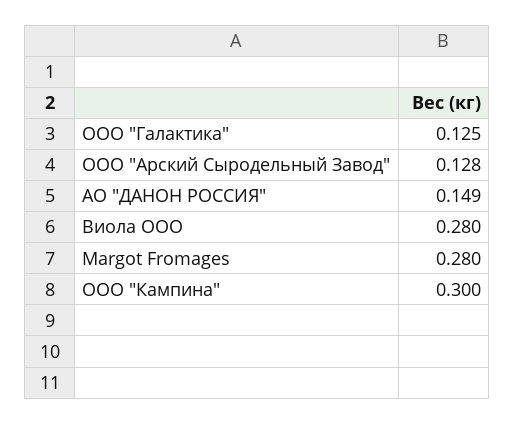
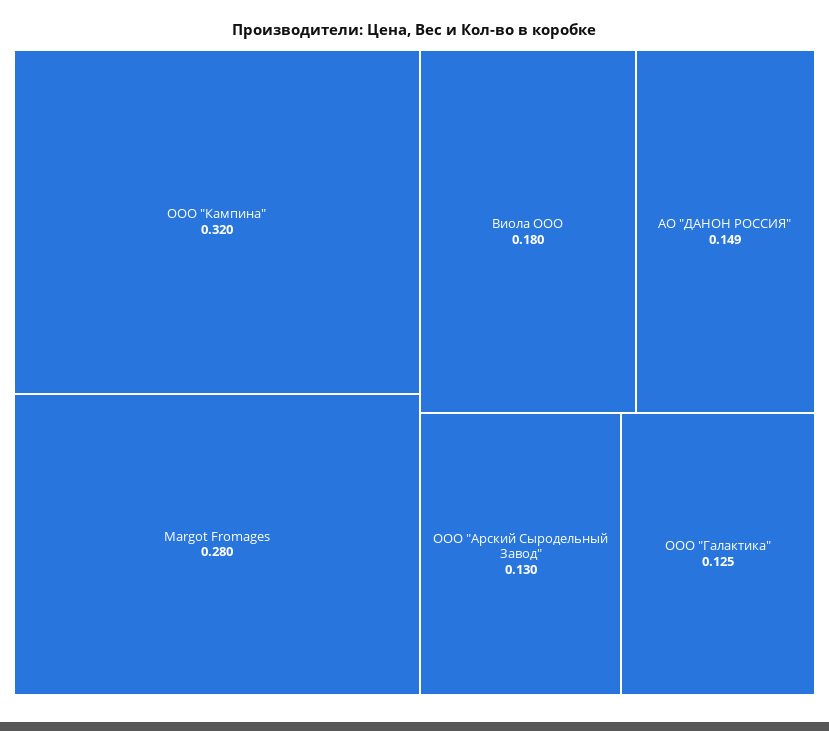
  {
    "ООО \"Галактика\"": 0.125,
-   "ООО \"Арский Сыродельный Завод\"": 0.128,
+   "ООО \"Арский Сыродельный Завод\"": 0.13,
    "АО \"ДАНОН РОССИЯ\"": 0.149,
-   "Виола ООО": 0.28,
+   "Виола ООО": 0.18,
    "Margot Fromages": 0.28,
-   "ООО \"Кампина\"": 0.3
+   "ООО \"Кампина\"": 0.32
  }

